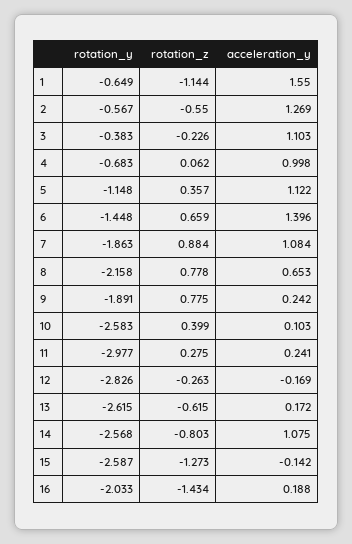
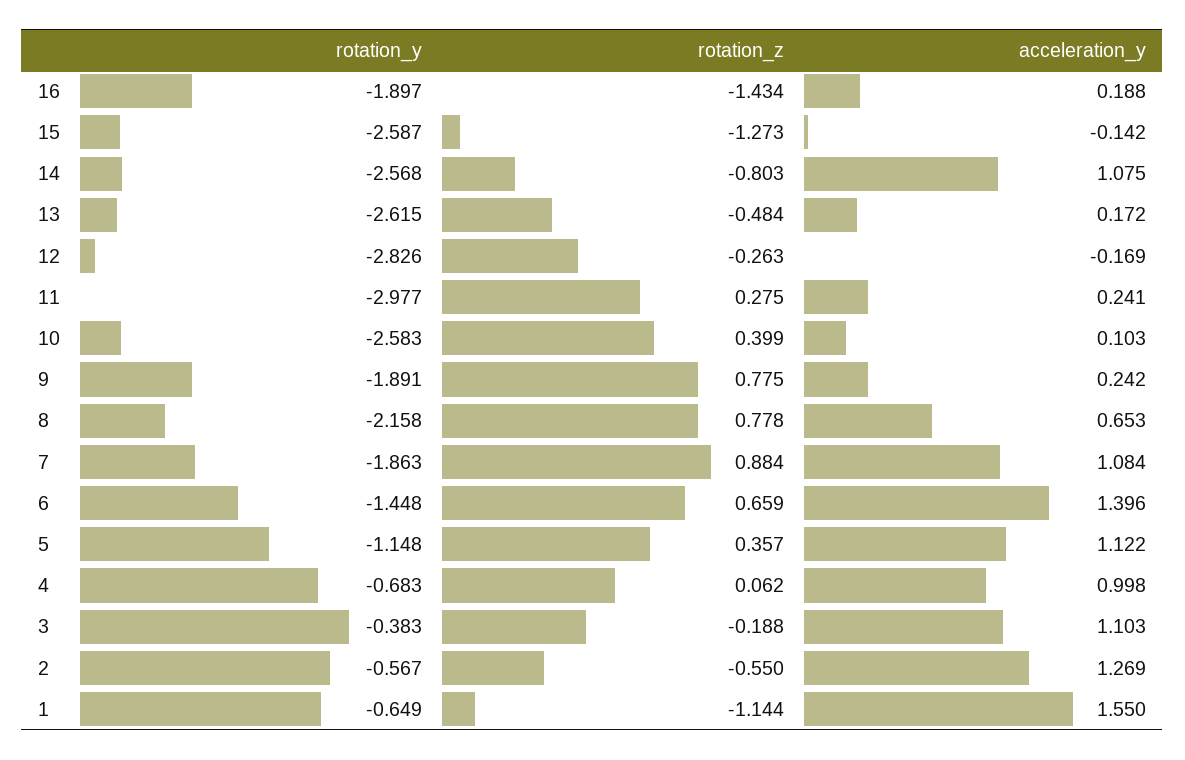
  {
    "rotation_y": {
      "1": -0.649,
      "2": -0.567,
      "3": -0.383,
      "4": -0.683,
      "5": -1.148,
      "6": -1.448,
      "7": -1.863,
      "8": -2.158,
      "9": -1.891,
      "10": -2.583,
      "11": -2.977,
      "12": -2.826,
      "13": -2.615,
      "14": -2.568,
      "15": -2.587,
-     "16": -2.033
+     "16": -1.897
    },
    "rotation_z": {
      "1": -1.144,
      "2": -0.55,
-     "3": -0.226,
+     "3": -0.188,
      "4": 0.062,
      "5": 0.357,
      "6": 0.659,
      "7": 0.884,
      "8": 0.778,
      "9": 0.775,
      "10": 0.399,
      "11": 0.275,
      "12": -0.263,
-     "13": -0.615,
+     "13": -0.484,
      "14": -0.803,
      "15": -1.273,
      "16": -1.434
    },
    "acceleration_y": {
      "1": 1.55,
      "2": 1.269,
      "3": 1.103,
      "4": 0.998,
      "5": 1.122,
      "6": 1.396,
      "7": 1.084,
      "8": 0.653,
      "9": 0.242,
      "10": 0.103,
      "11": 0.241,
      "12": -0.169,
      "13": 0.172,
      "14": 1.075,
      "15": -0.142,
      "16": 0.188
    }
  }

